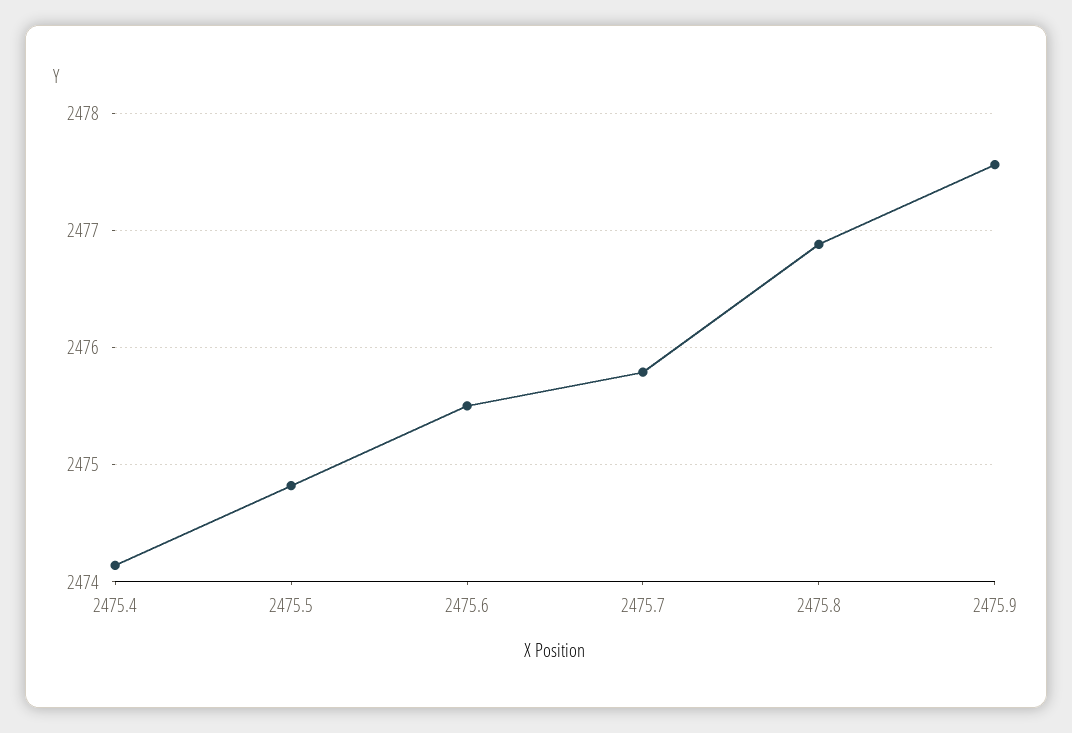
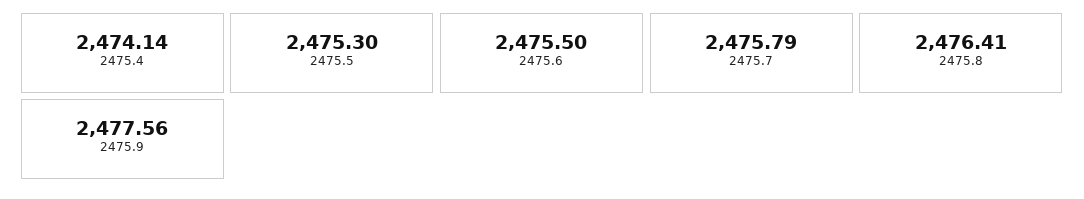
  {
    "2475.4": 2474.14,
-   "2475.5": 2474.8,
+   "2475.5": 2475.3,
    "2475.6": 2475.5,
    "2475.7": 2475.79,
-   "2475.8": 2476.9,
+   "2475.8": 2476.41,
    "2475.9": 2477.56
  }

